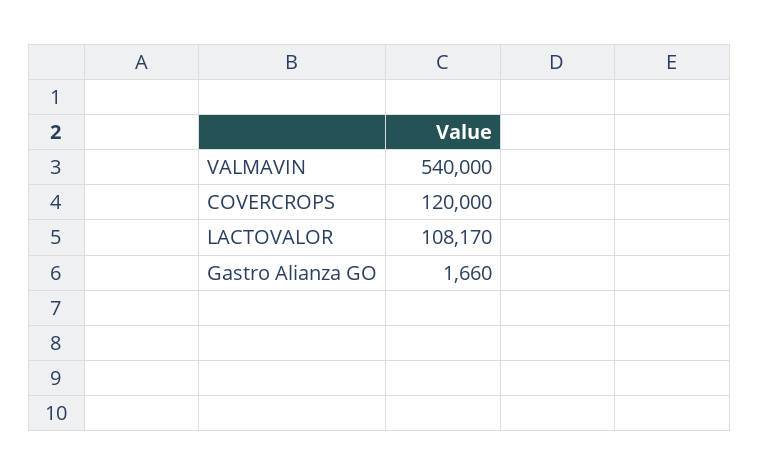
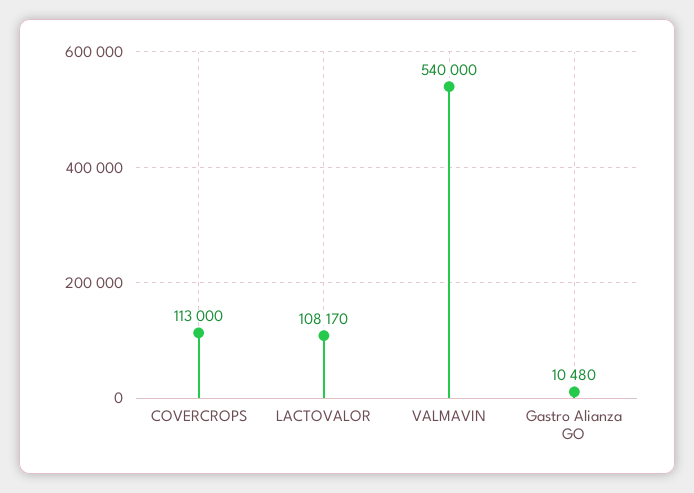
  {
    "VALMAVIN": 540000,
-   "COVERCROPS": 120000,
+   "COVERCROPS": 113000,
    "LACTOVALOR": 108170,
-   "Gastro Alianza GO": 1660
+   "Gastro Alianza GO": 10480
  }

